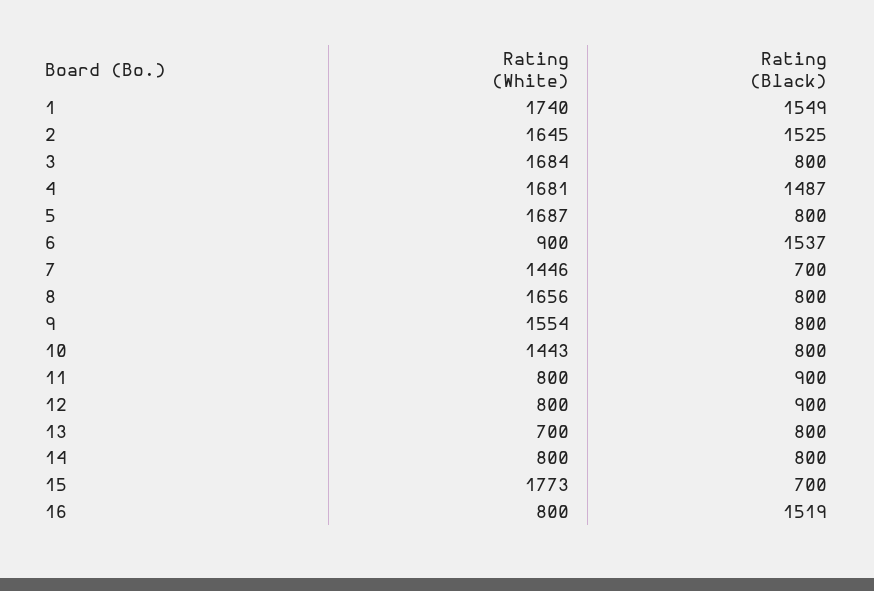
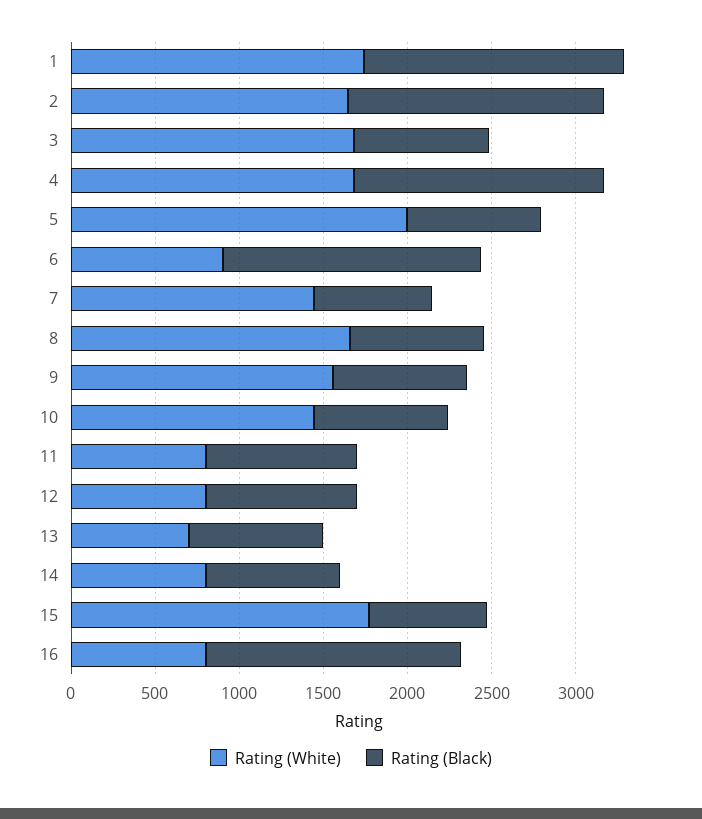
  {
    "Rating (White)": {
      "1": 1740,
      "2": 1645,
      "3": 1684,
      "4": 1681,
-     "5": 1687,
+     "5": 2000,
      "6": 900,
      "7": 1446,
      "8": 1656,
      "9": 1554,
      "10": 1443,
      "11": 800,
      "12": 800,
      "13": 700,
      "14": 800,
      "15": 1773,
      "16": 800
    },
    "Rating (Black)": {
      "1": 1549,
      "2": 1525,
      "3": 800,
      "4": 1487,
      "5": 800,
      "6": 1537,
      "7": 700,
      "8": 800,
      "9": 800,
      "10": 800,
      "11": 900,
      "12": 900,
      "13": 800,
      "14": 800,
      "15": 700,
      "16": 1519
    }
  }

